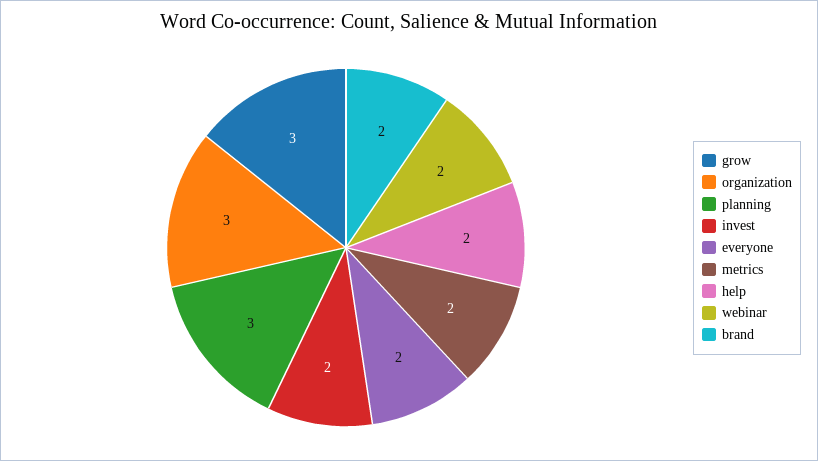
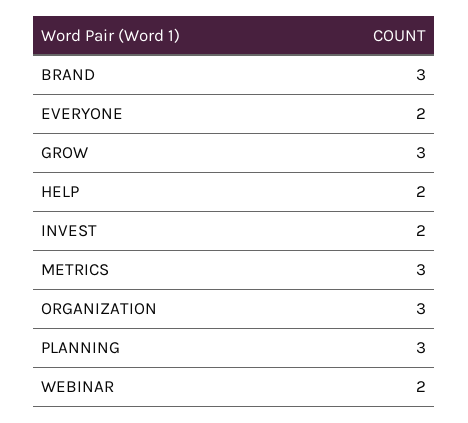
  {
    "grow": 3,
    "organization": 3,
    "planning": 3,
    "invest": 2,
    "everyone": 2,
-   "metrics": 2,
+   "metrics": 3,
    "help": 2,
    "webinar": 2,
-   "brand": 2
+   "brand": 3
  }

